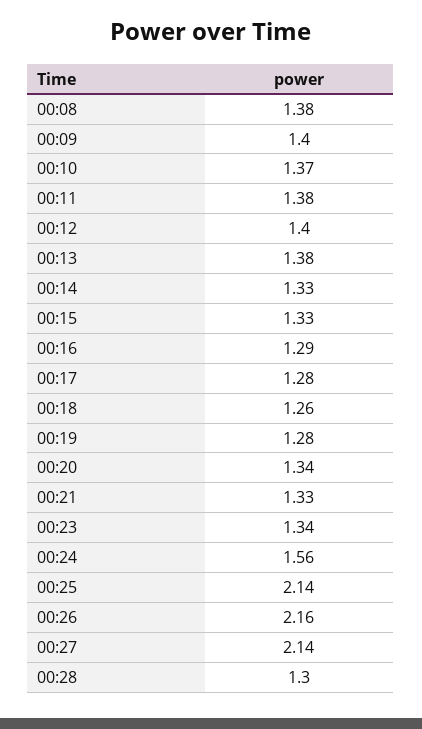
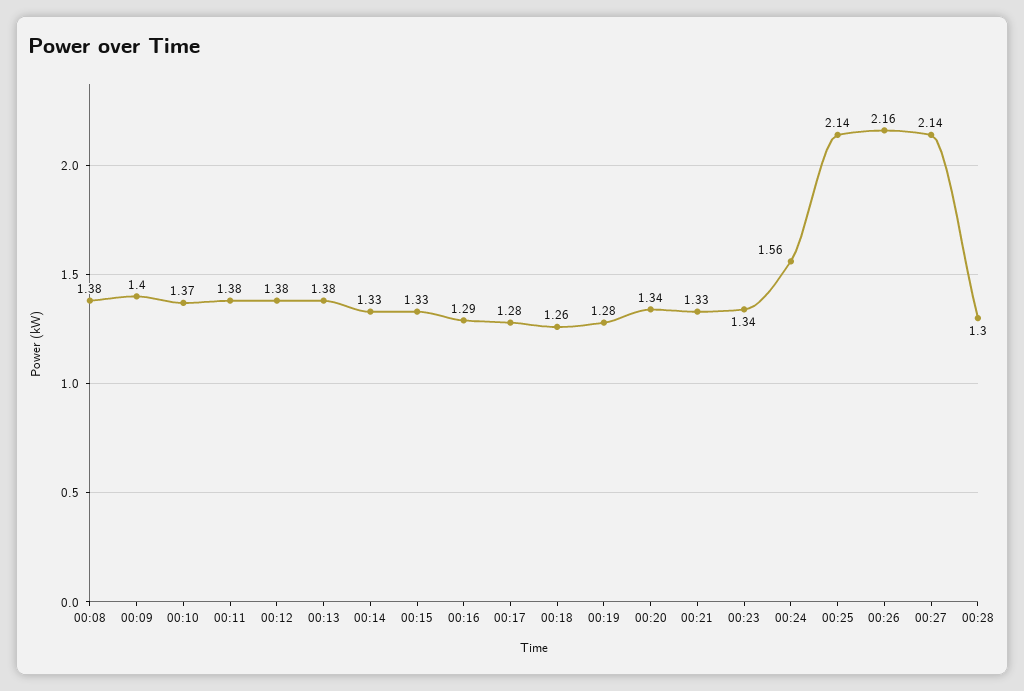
  {
    "00:08": 1.38,
    "00:09": 1.4,
    "00:10": 1.37,
    "00:11": 1.38,
-   "00:12": 1.4,
+   "00:12": 1.38,
    "00:13": 1.38,
    "00:14": 1.33,
    "00:15": 1.33,
    "00:16": 1.29,
    "00:17": 1.28,
    "00:18": 1.26,
    "00:19": 1.28,
    "00:20": 1.34,
    "00:21": 1.33,
    "00:23": 1.34,
    "00:24": 1.56,
    "00:25": 2.14,
    "00:26": 2.16,
    "00:27": 2.14,
    "00:28": 1.3
  }

